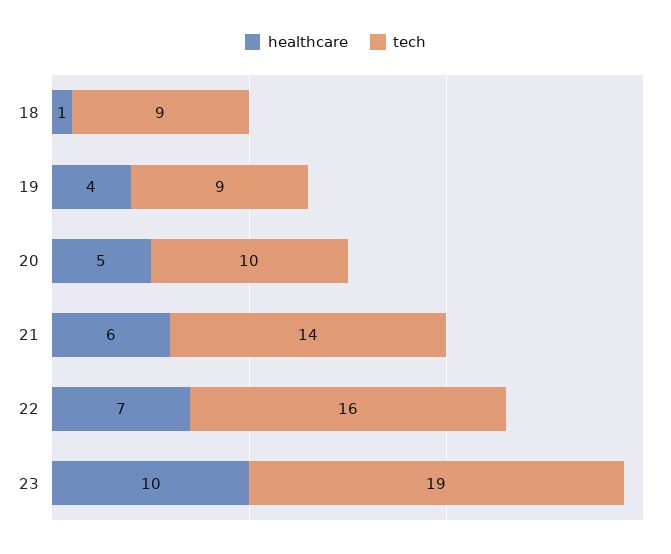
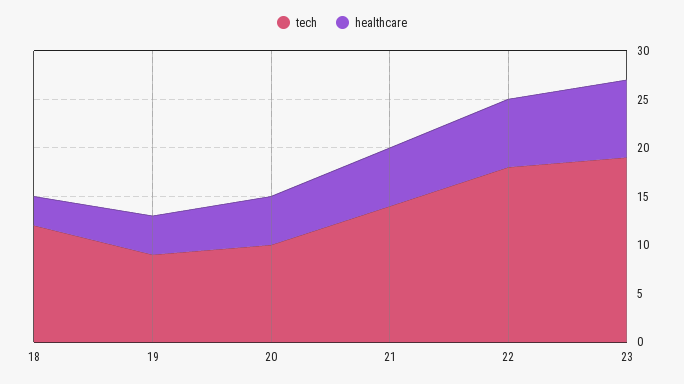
  {
    "healthcare": {
-     "18": 1,
+     "18": 3,
      "19": 4,
      "20": 5,
      "21": 6,
      "22": 7,
-     "23": 10
+     "23": 8
    },
    "tech": {
-     "18": 9,
+     "18": 12,
      "19": 9,
      "20": 10,
      "21": 14,
-     "22": 16,
+     "22": 18,
      "23": 19
    }
  }

